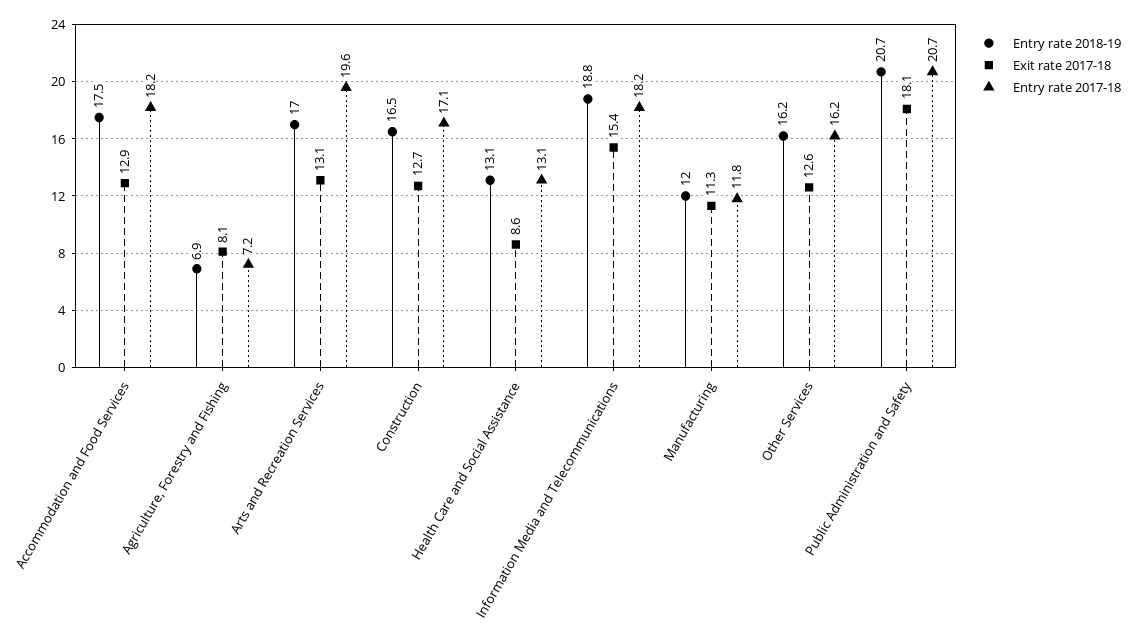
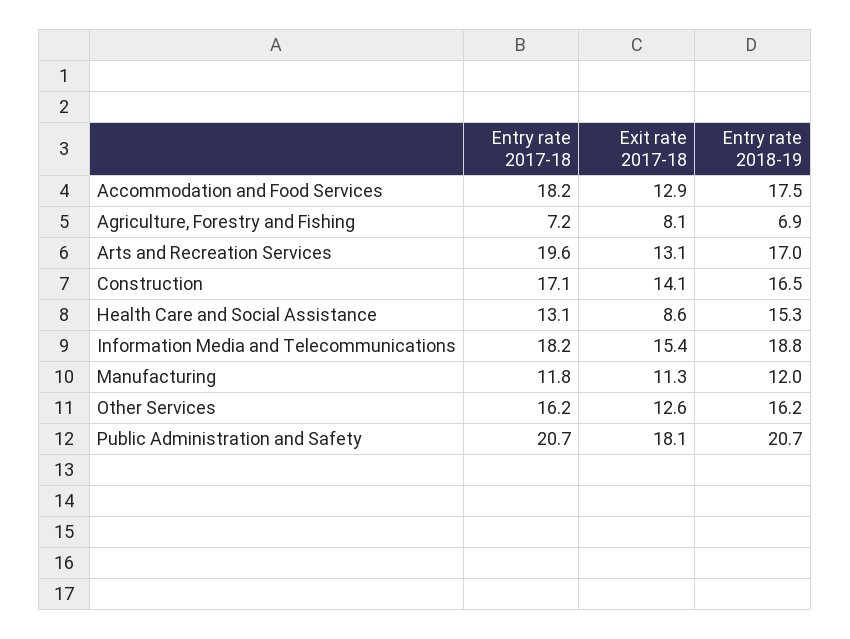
  {
    "Entry rate 2018-19": {
      "Accommodation and Food Services": 17.5,
      "Agriculture, Forestry and Fishing": 6.9,
      "Arts and Recreation Services": 17,
      "Construction": 16.5,
-     "Health Care and Social Assistance": 13.1,
+     "Health Care and Social Assistance": 15.3,
      "Information Media and Telecommunications": 18.8,
      "Manufacturing": 12,
      "Other Services": 16.2,
      "Public Administration and Safety": 20.7
    },
    "Exit rate 2017-18": {
      "Accommodation and Food Services": 12.9,
      "Agriculture, Forestry and Fishing": 8.1,
      "Arts and Recreation Services": 13.1,
-     "Construction": 12.7,
+     "Construction": 14.1,
      "Health Care and Social Assistance": 8.6,
      "Information Media and Telecommunications": 15.4,
      "Manufacturing": 11.3,
      "Other Services": 12.6,
      "Public Administration and Safety": 18.1
    },
    "Entry rate 2017-18": {
      "Accommodation and Food Services": 18.2,
      "Agriculture, Forestry and Fishing": 7.2,
      "Arts and Recreation Services": 19.6,
      "Construction": 17.1,
      "Health Care and Social Assistance": 13.1,
      "Information Media and Telecommunications": 18.2,
      "Manufacturing": 11.8,
      "Other Services": 16.2,
      "Public Administration and Safety": 20.7
    }
  }

